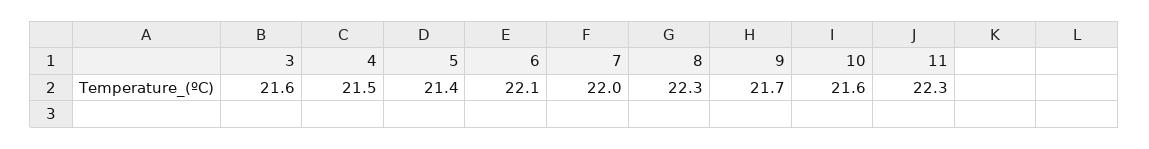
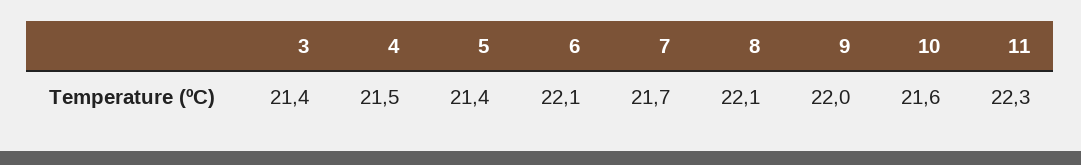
  {
-   "3": 21.6,
+   "3": 21.4,
    "4": 21.5,
    "5": 21.4,
    "6": 22.1,
-   "7": 22,
+   "7": 21.7,
-   "8": 22.3,
+   "8": 22.1,
-   "9": 21.7,
+   "9": 22,
    "10": 21.6,
    "11": 22.3
  }

